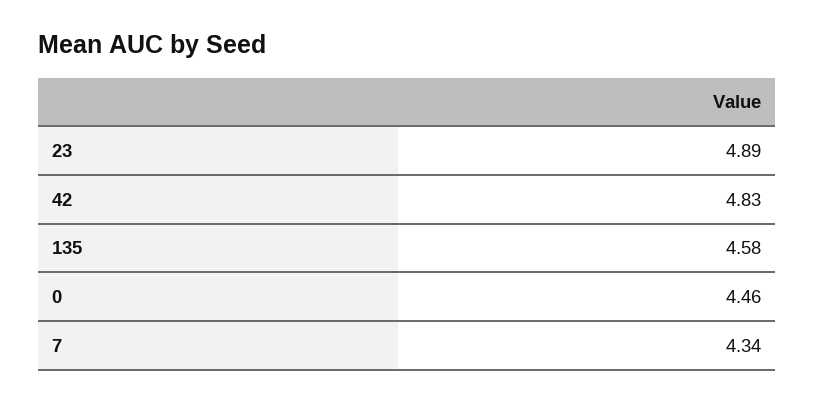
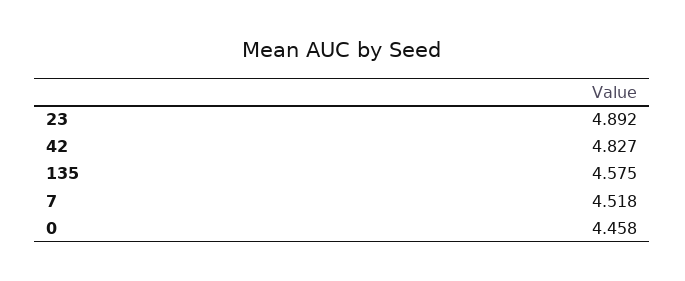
  {
    "23": 4.892,
    "42": 4.827,
    "135": 4.575,
    "0": 4.458,
-   "7": 4.34
+   "7": 4.518
  }

